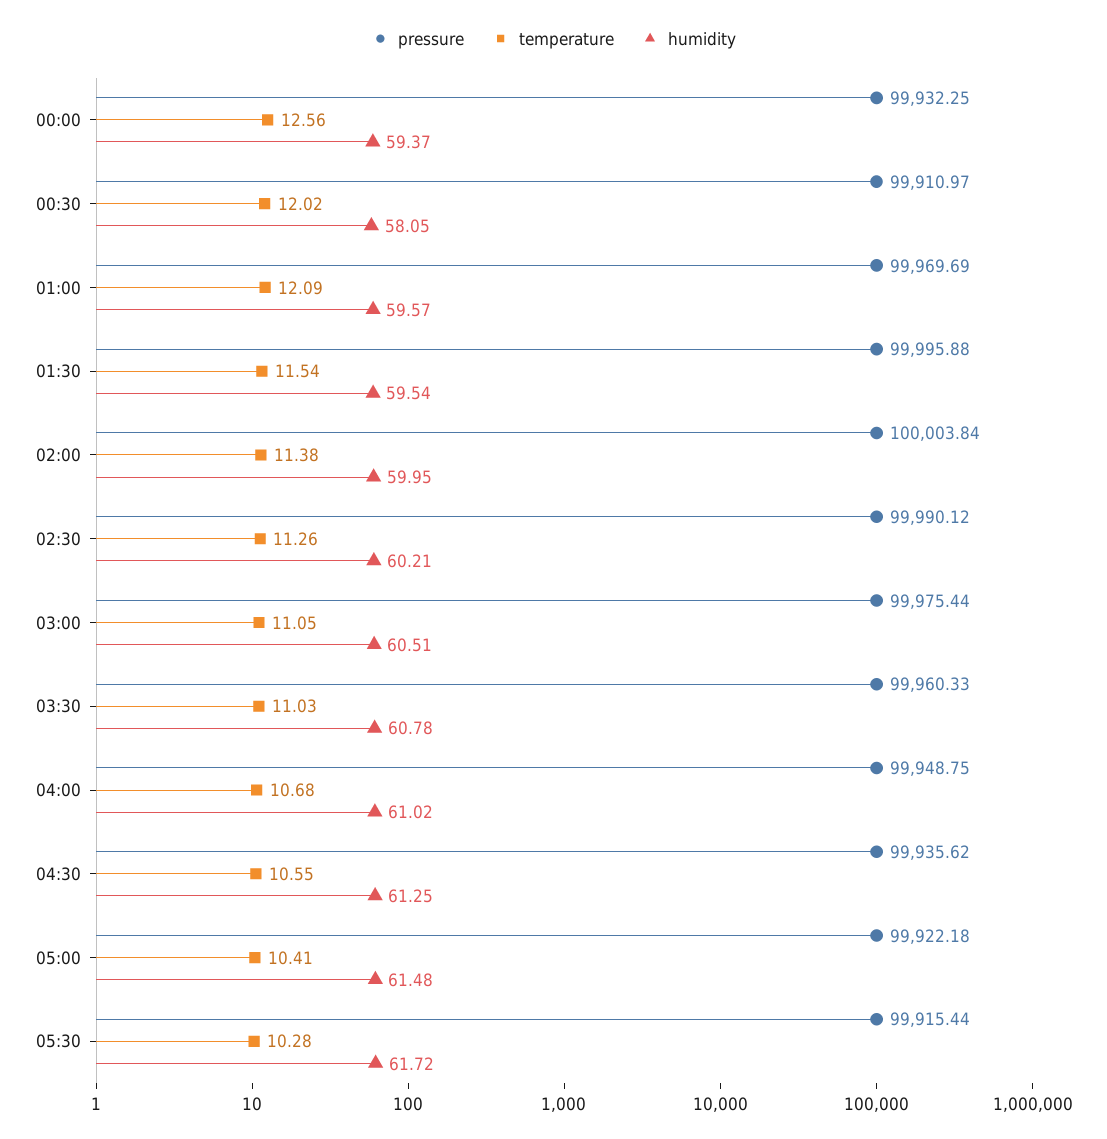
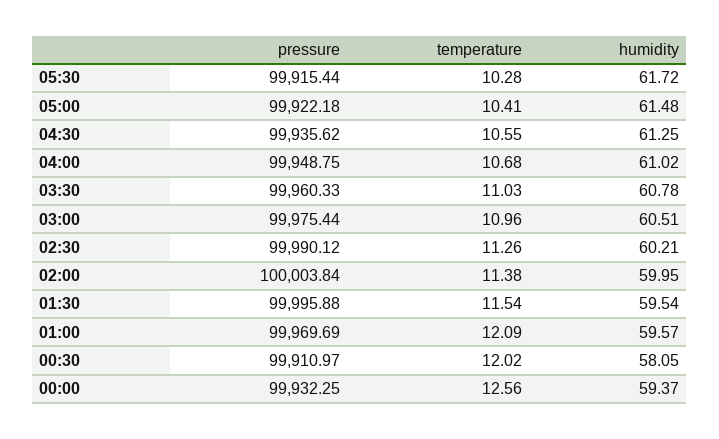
  {
    "pressure": {
      "00:00": 99932.25,
      "00:30": 99910.97,
      "01:00": 99969.69,
      "01:30": 99995.88,
      "02:00": 100003.84,
      "02:30": 99990.12,
      "03:00": 99975.44,
      "03:30": 99960.33,
      "04:00": 99948.75,
      "04:30": 99935.62,
      "05:00": 99922.18,
      "05:30": 99915.44
    },
    "temperature": {
      "00:00": 12.56,
      "00:30": 12.02,
      "01:00": 12.09,
      "01:30": 11.54,
      "02:00": 11.38,
      "02:30": 11.26,
-     "03:00": 11.05,
+     "03:00": 10.96,
      "03:30": 11.03,
      "04:00": 10.68,
      "04:30": 10.55,
      "05:00": 10.41,
      "05:30": 10.28
    },
    "humidity": {
      "00:00": 59.37,
      "00:30": 58.05,
      "01:00": 59.57,
      "01:30": 59.54,
      "02:00": 59.95,
      "02:30": 60.21,
      "03:00": 60.51,
      "03:30": 60.78,
      "04:00": 61.02,
      "04:30": 61.25,
      "05:00": 61.48,
      "05:30": 61.72
    }
  }

